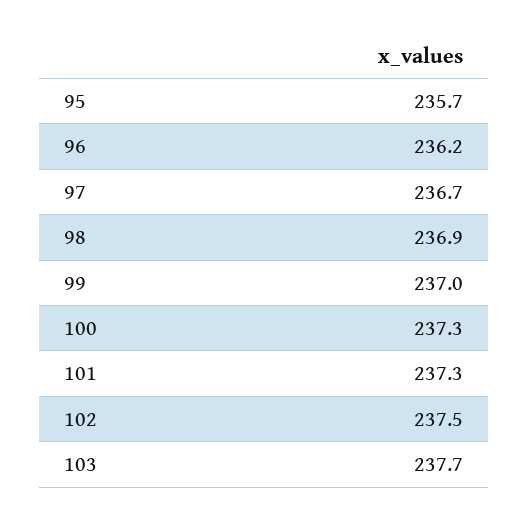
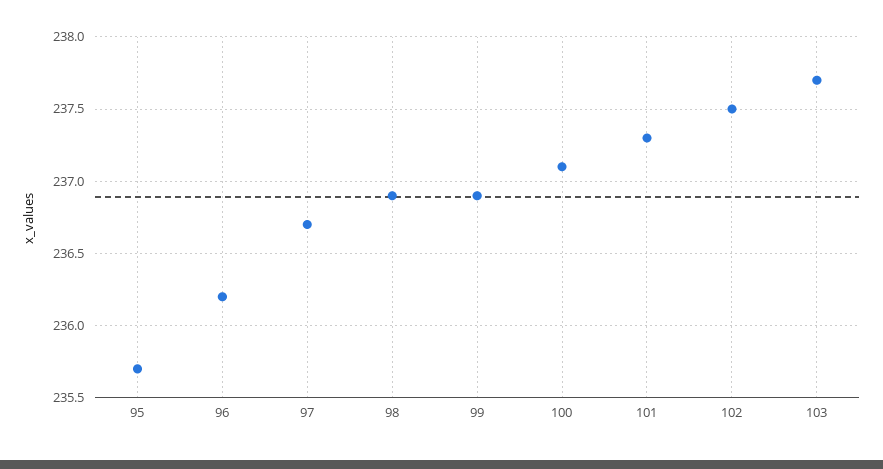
  {
    "95": 235.7,
    "96": 236.2,
    "97": 236.7,
    "98": 236.9,
-   "99": 237,
+   "99": 236.9,
-   "100": 237.3,
+   "100": 237.1,
    "101": 237.3,
    "102": 237.5,
    "103": 237.7
  }

